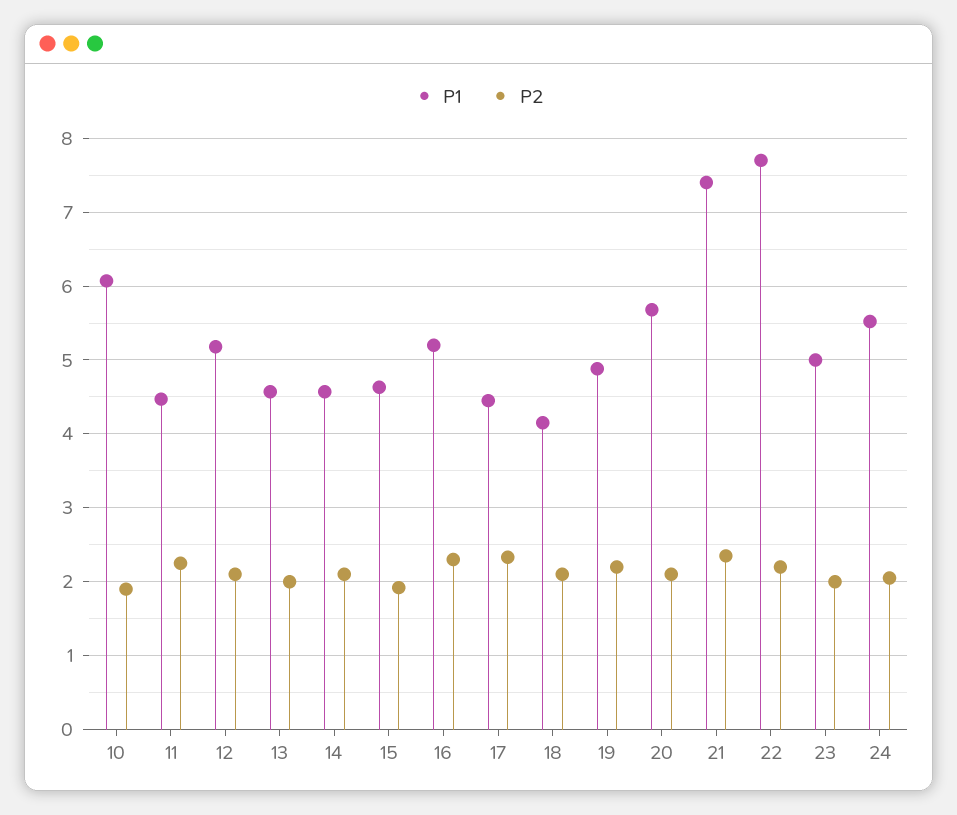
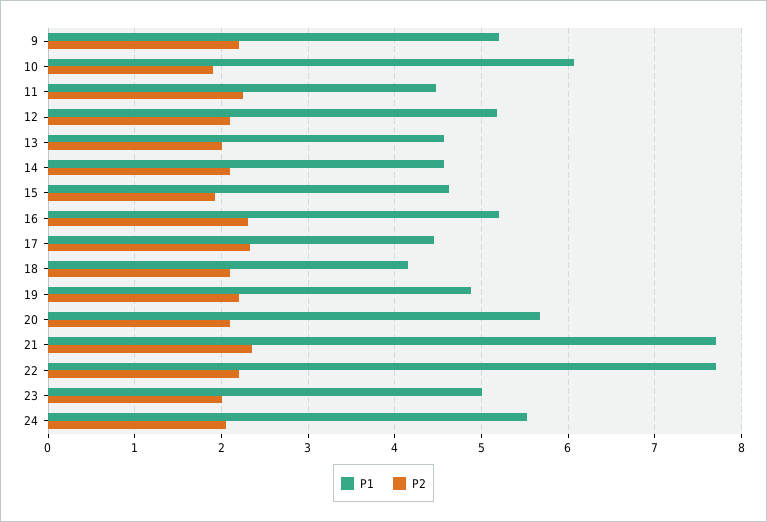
  {
    "P1": {
      "10": 6.1,
      "11": 4.5,
      "12": 5.2,
      "13": 4.6,
      "14": 4.6,
      "15": 4.6,
      "16": 5.2,
      "17": 4.5,
      "18": 4.2,
      "19": 4.9,
      "20": 5.7,
-     "21": 7.4,
+     "21": 7.7,
      "22": 7.7,
      "23": 5,
-     "24": 5.5
+     "24": 5.5,
+     "9": 5.2
    },
    "P2": {
      "10": 1.9,
      "11": 2.3,
      "12": 2.1,
      "13": 2,
      "14": 2.1,
      "15": 1.9,
      "16": 2.3,
      "17": 2.3,
      "18": 2.1,
      "19": 2.2,
      "20": 2.1,
      "21": 2.4,
      "22": 2.2,
      "23": 2,
-     "24": 2.1
+     "24": 2.1,
+     "9": 2.2
    }
  }

